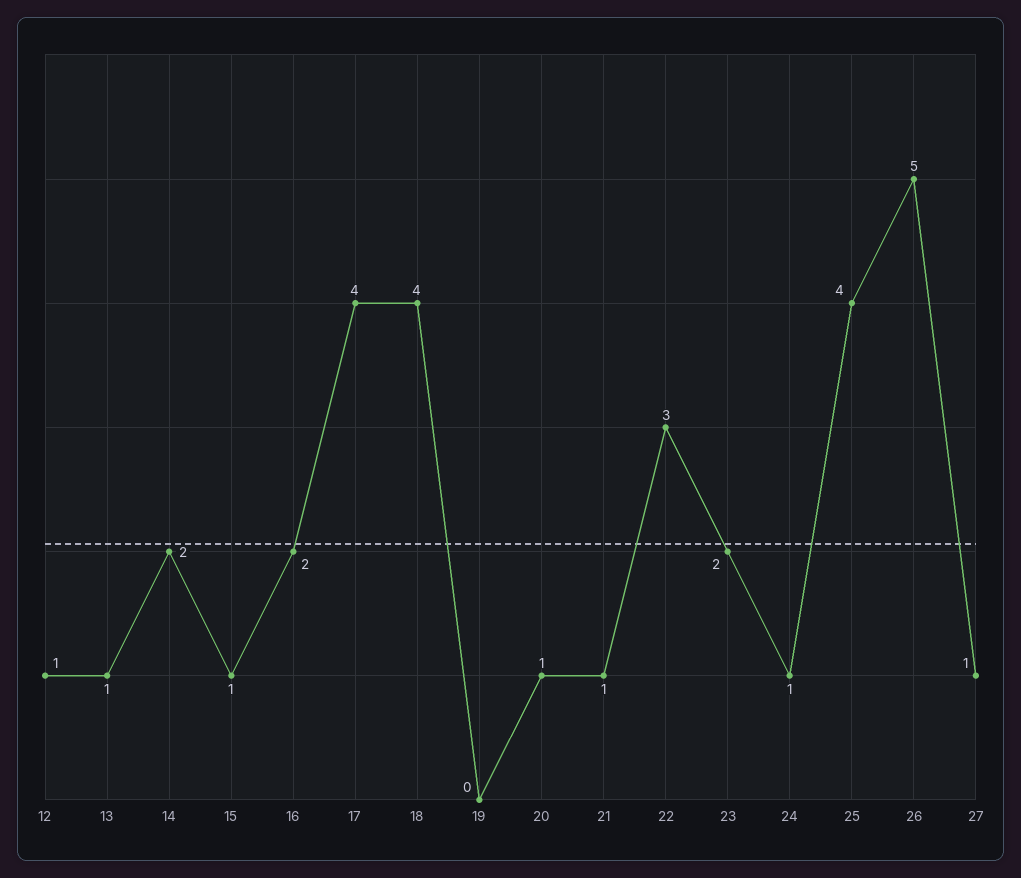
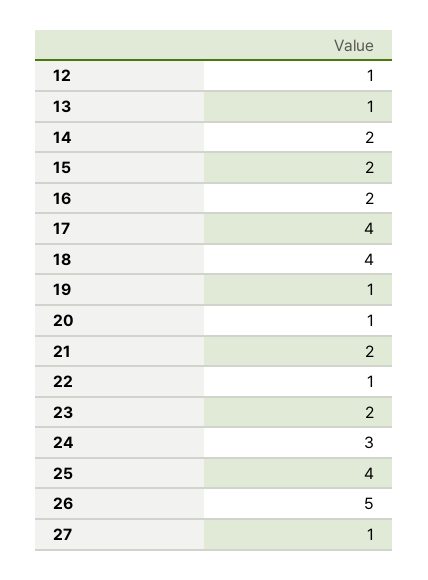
  {
    "12": 1,
    "13": 1,
    "14": 2,
-   "15": 1,
+   "15": 2,
    "16": 2,
    "17": 4,
    "18": 4,
-   "19": 0,
+   "19": 1,
    "20": 1,
-   "21": 1,
+   "21": 2,
-   "22": 3,
+   "22": 1,
    "23": 2,
-   "24": 1,
+   "24": 3,
    "25": 4,
    "26": 5,
    "27": 1
  }

